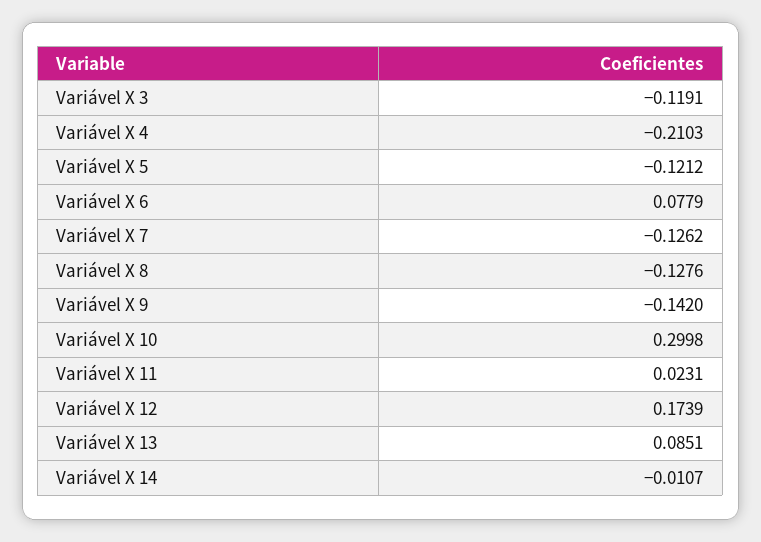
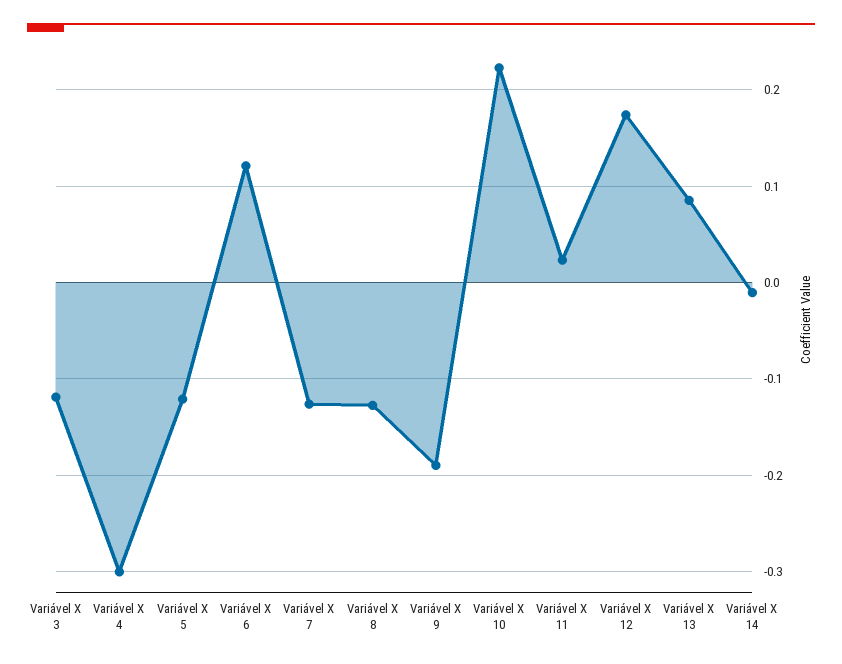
  {
    "Variável X 3": -0.1191,
-   "Variável X 4": -0.2103,
+   "Variável X 4": -0.3,
    "Variável X 5": -0.1212,
-   "Variável X 6": 0.0779,
+   "Variável X 6": 0.12,
    "Variável X 7": -0.1262,
    "Variável X 8": -0.1276,
-   "Variável X 9": -0.142,
+   "Variável X 9": -0.19,
-   "Variável X 10": 0.2998,
+   "Variável X 10": 0.22,
    "Variável X 11": 0.0231,
    "Variável X 12": 0.1739,
    "Variável X 13": 0.0851,
    "Variável X 14": -0.0107
  }

